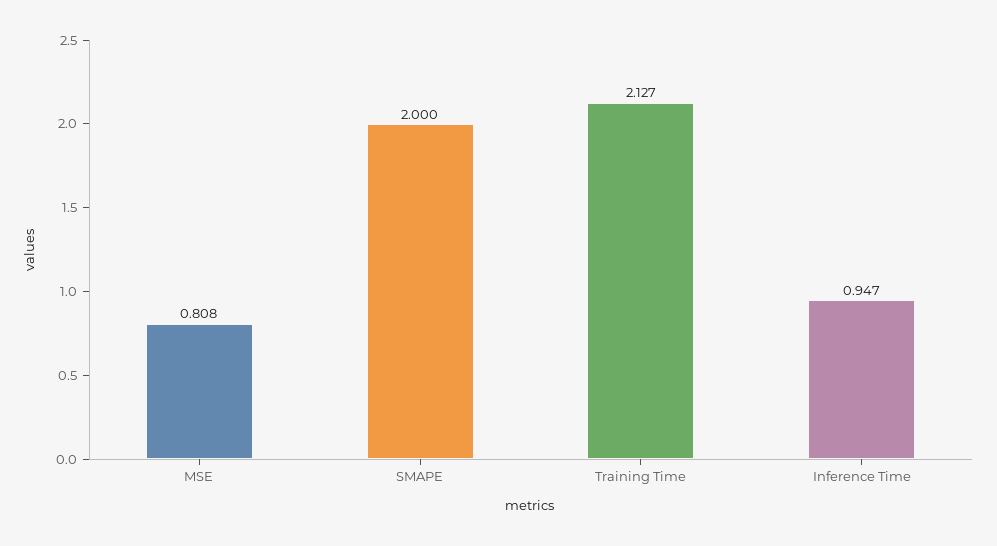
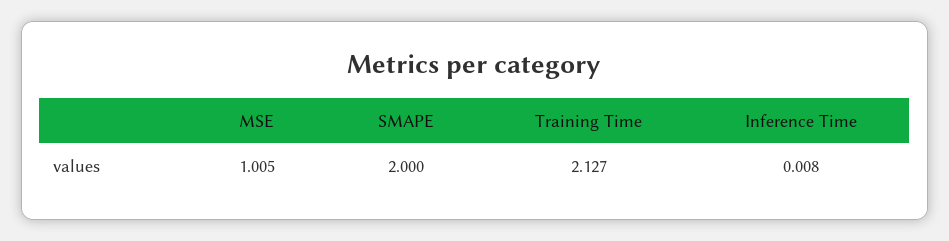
  {
-   "MSE": 0.808,
+   "MSE": 1.005,
    "SMAPE": 2,
    "Training Time": 2.127,
-   "Inference Time": 0.947
+   "Inference Time": 0.008
  }

